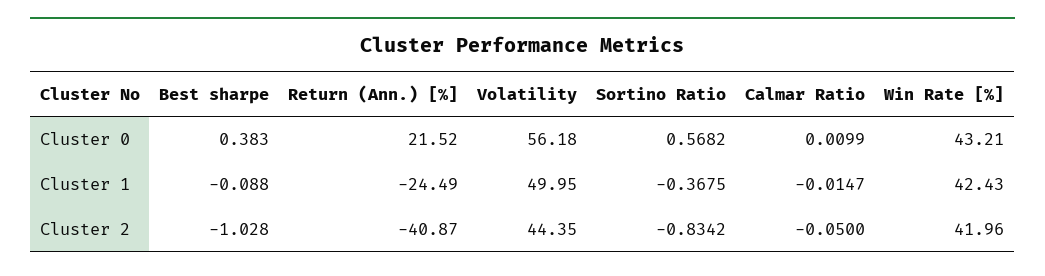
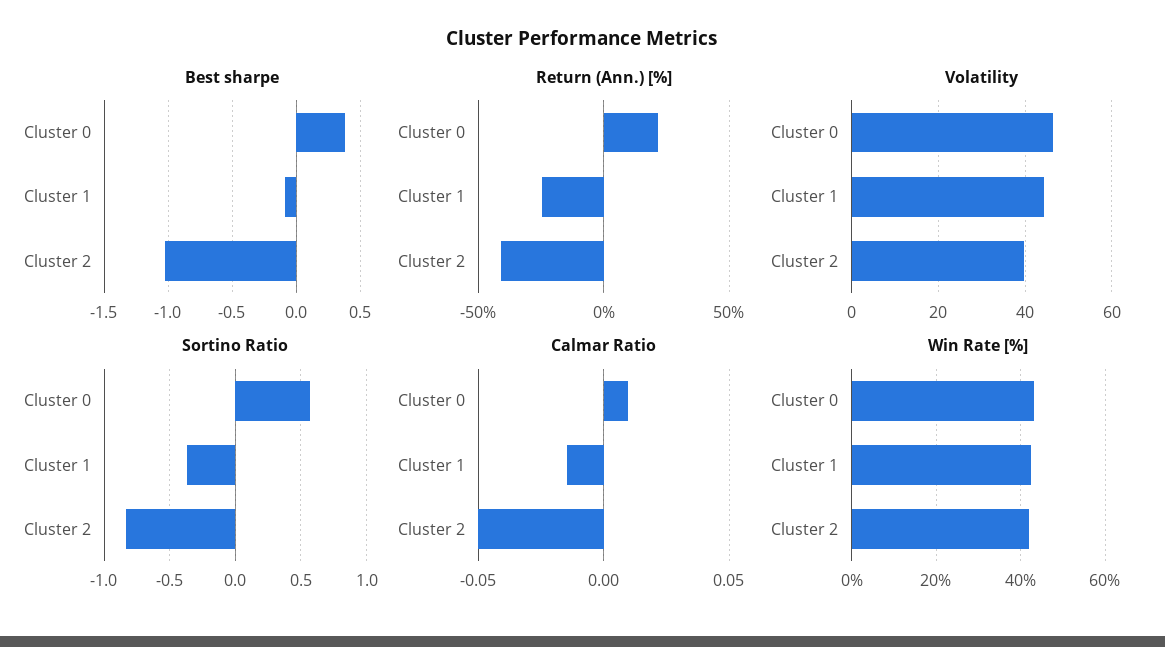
  {
    "Best sharpe": {
      "Cluster 0": 0.383,
      "Cluster 1": -0.088,
      "Cluster 2": -1.028
    },
    "Return (Ann.) [%]": {
      "Cluster 0": 21.52,
      "Cluster 1": -24.49,
      "Cluster 2": -40.87
    },
    "Volatility": {
-     "Cluster 0": 56.18,
+     "Cluster 0": 46,
-     "Cluster 1": 49.95,
+     "Cluster 1": 44,
-     "Cluster 2": 44.35
+     "Cluster 2": 40
    },
    "Sortino Ratio": {
      "Cluster 0": 0.5682,
      "Cluster 1": -0.3675,
      "Cluster 2": -0.8342
    },
    "Calmar Ratio": {
      "Cluster 0": 0.0099,
      "Cluster 1": -0.0147,
      "Cluster 2": -0.05
    },
    "Win Rate [%]": {
      "Cluster 0": 43.21,
      "Cluster 1": 42.43,
      "Cluster 2": 41.96
    }
  }

